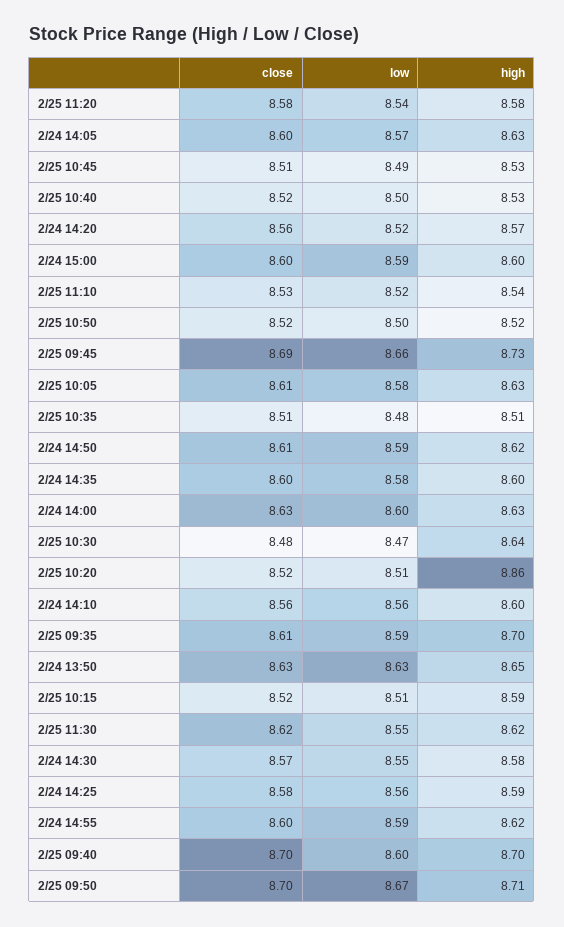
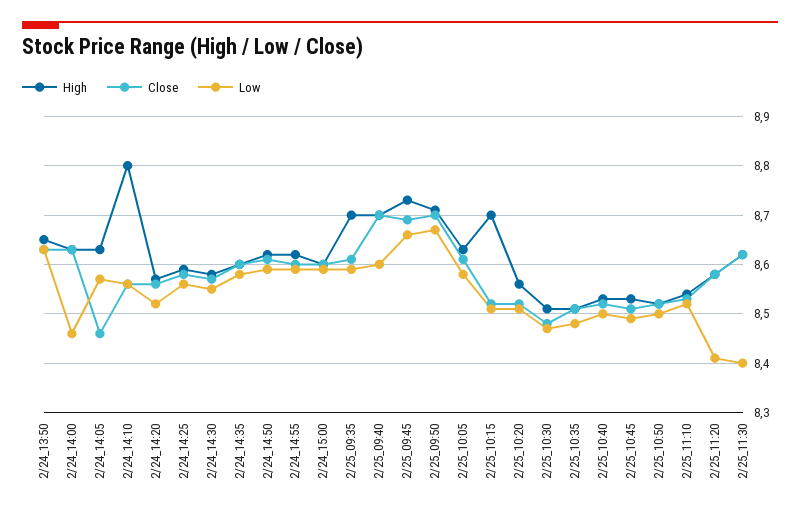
  {
    "close": {
      "2/25 11:20": 8.58,
-     "2/24 14:05": 8.6,
+     "2/24 14:05": 8.45,
      "2/25 10:45": 8.51,
      "2/25 10:40": 8.52,
      "2/24 14:20": 8.56,
      "2/24 15:00": 8.6,
      "2/25 11:10": 8.53,
      "2/25 10:50": 8.52,
      "2/25 09:45": 8.69,
      "2/25 10:05": 8.61,
      "2/25 10:35": 8.51,
      "2/24 14:50": 8.61,
      "2/24 14:35": 8.6,
      "2/24 14:00": 8.63,
      "2/25 10:30": 8.48,
      "2/25 10:20": 8.52,
      "2/24 14:10": 8.56,
      "2/25 09:35": 8.61,
      "2/24 13:50": 8.63,
      "2/25 10:15": 8.52,
      "2/25 11:30": 8.62,
      "2/24 14:30": 8.57,
      "2/24 14:25": 8.58,
      "2/24 14:55": 8.6,
      "2/25 09:40": 8.7,
      "2/25 09:50": 8.7
    },
    "low": {
-     "2/25 11:20": 8.54,
+     "2/25 11:20": 8.4,
      "2/24 14:05": 8.57,
      "2/25 10:45": 8.49,
      "2/25 10:40": 8.5,
      "2/24 14:20": 8.52,
      "2/24 15:00": 8.59,
      "2/25 11:10": 8.52,
      "2/25 10:50": 8.5,
      "2/25 09:45": 8.66,
      "2/25 10:05": 8.58,
      "2/25 10:35": 8.48,
      "2/24 14:50": 8.59,
      "2/24 14:35": 8.58,
-     "2/24 14:00": 8.6,
+     "2/24 14:00": 8.45,
      "2/25 10:30": 8.47,
      "2/25 10:20": 8.51,
      "2/24 14:10": 8.56,
      "2/25 09:35": 8.59,
      "2/24 13:50": 8.63,
      "2/25 10:15": 8.51,
-     "2/25 11:30": 8.55,
+     "2/25 11:30": 8.4,
      "2/24 14:30": 8.55,
      "2/24 14:25": 8.56,
      "2/24 14:55": 8.59,
      "2/25 09:40": 8.6,
      "2/25 09:50": 8.67
    },
    "high": {
      "2/25 11:20": 8.58,
      "2/24 14:05": 8.63,
      "2/25 10:45": 8.53,
      "2/25 10:40": 8.53,
      "2/24 14:20": 8.57,
      "2/24 15:00": 8.6,
      "2/25 11:10": 8.54,
      "2/25 10:50": 8.52,
      "2/25 09:45": 8.73,
      "2/25 10:05": 8.63,
      "2/25 10:35": 8.51,
      "2/24 14:50": 8.62,
      "2/24 14:35": 8.6,
      "2/24 14:00": 8.63,
-     "2/25 10:30": 8.64,
+     "2/25 10:30": 8.5,
-     "2/25 10:20": 8.86,
+     "2/25 10:20": 8.55,
-     "2/24 14:10": 8.6,
+     "2/24 14:10": 8.8,
      "2/25 09:35": 8.7,
      "2/24 13:50": 8.65,
-     "2/25 10:15": 8.59,
+     "2/25 10:15": 8.7,
      "2/25 11:30": 8.62,
      "2/24 14:30": 8.58,
      "2/24 14:25": 8.59,
      "2/24 14:55": 8.62,
      "2/25 09:40": 8.7,
      "2/25 09:50": 8.71
    }
  }

